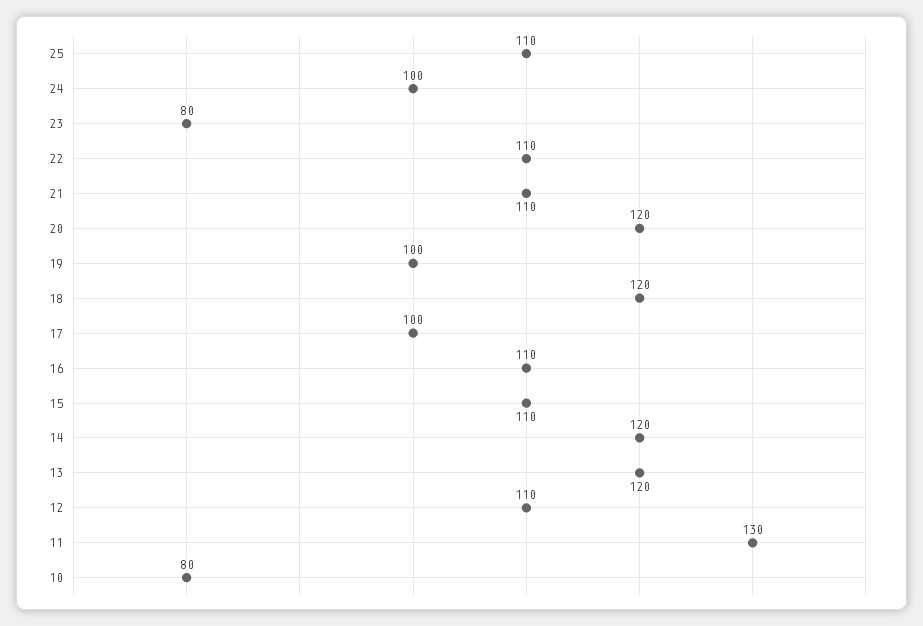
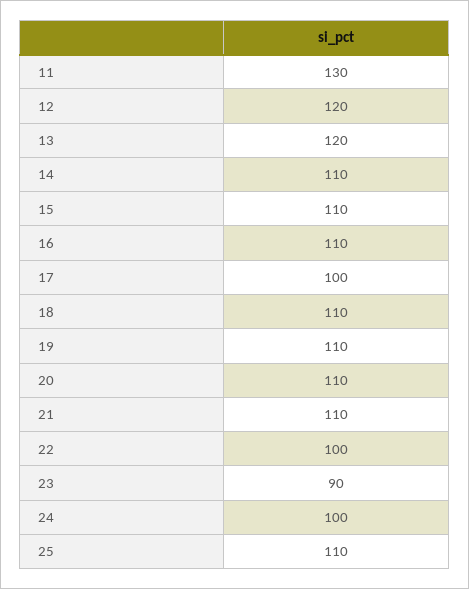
  {
    "25": 110,
    "24": 100,
-   "23": 80,
+   "23": 90,
-   "22": 110,
+   "22": 100,
    "21": 110,
-   "20": 120,
+   "20": 110,
-   "19": 100,
+   "19": 110,
-   "18": 120,
+   "18": 110,
    "17": 100,
    "16": 110,
    "15": 110,
-   "14": 120,
+   "14": 110,
    "13": 120,
-   "12": 110,
+   "12": 120,
-   "11": 130,
+   "11": 130
-   "10": 80
  }

